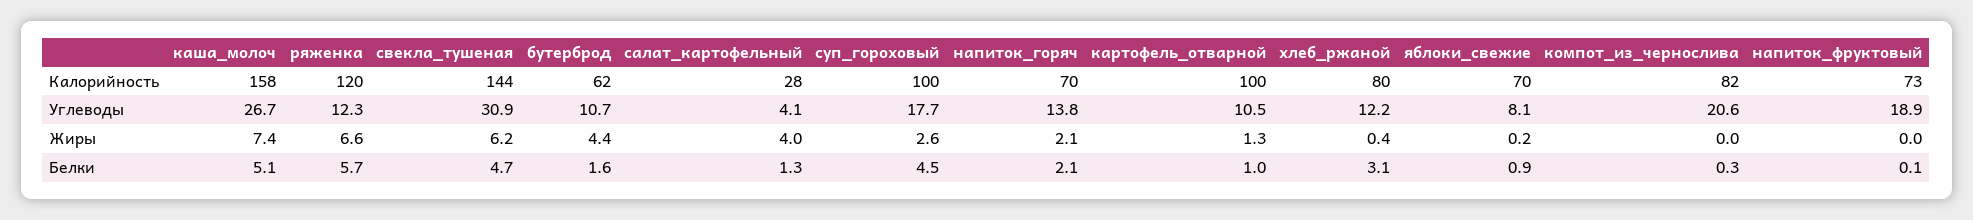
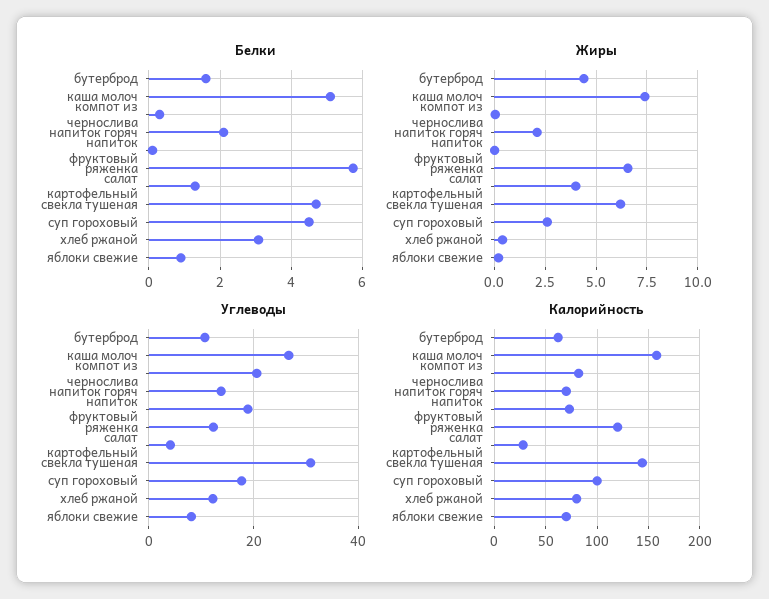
  {
    "Калорийность": {
      "каша_молоч": 158,
      "ряженка": 120,
      "свекла_тушеная": 144,
      "бутерброд": 62,
      "салат_картофельный": 28,
      "суп_гороховый": 100,
      "напиток_горяч": 70,
-     "картофель_отварной": 100,
      "хлеб_ржаной": 80,
      "яблоки_свежие": 70,
      "компот_из_чернослива": 82,
      "напиток_фруктовый": 73
    },
    "Углеводы": {
      "каша_молоч": 26.7,
      "ряженка": 12.3,
      "свекла_тушеная": 30.9,
      "бутерброд": 10.7,
      "салат_картофельный": 4.1,
      "суп_гороховый": 17.7,
      "напиток_горяч": 13.8,
-     "картофель_отварной": 10.5,
      "хлеб_ржаной": 12.2,
      "яблоки_свежие": 8.1,
      "компот_из_чернослива": 20.6,
      "напиток_фруктовый": 18.9
    },
    "Жиры": {
      "каша_молоч": 7.4,
      "ряженка": 6.6,
      "свекла_тушеная": 6.2,
      "бутерброд": 4.4,
      "салат_картофельный": 4,
      "суп_гороховый": 2.6,
      "напиток_горяч": 2.1,
-     "картофель_отварной": 1.3,
      "хлеб_ржаной": 0.4,
      "яблоки_свежие": 0.2,
      "компот_из_чернослива": 0,
      "напиток_фруктовый": 0
    },
    "Белки": {
      "каша_молоч": 5.1,
      "ряженка": 5.7,
      "свекла_тушеная": 4.7,
      "бутерброд": 1.6,
      "салат_картофельный": 1.3,
      "суп_гороховый": 4.5,
      "напиток_горяч": 2.1,
-     "картофель_отварной": 1,
      "хлеб_ржаной": 3.1,
      "яблоки_свежие": 0.9,
      "компот_из_чернослива": 0.3,
      "напиток_фруктовый": 0.1
    }
  }

